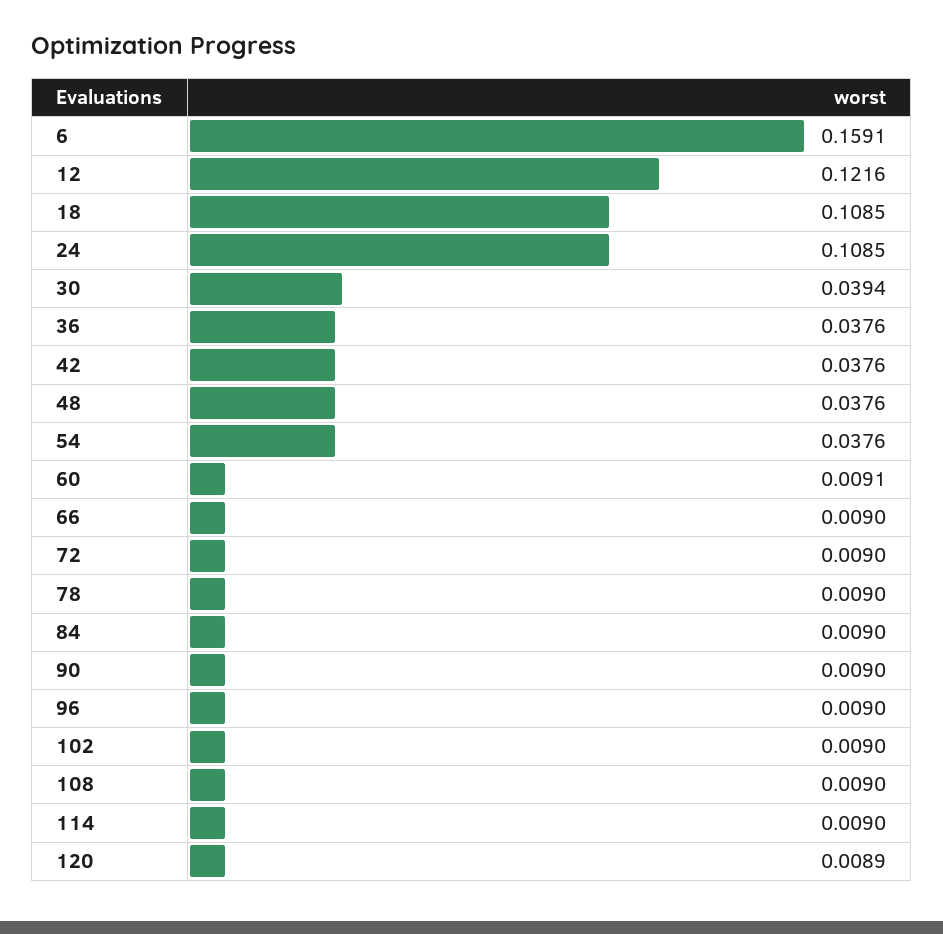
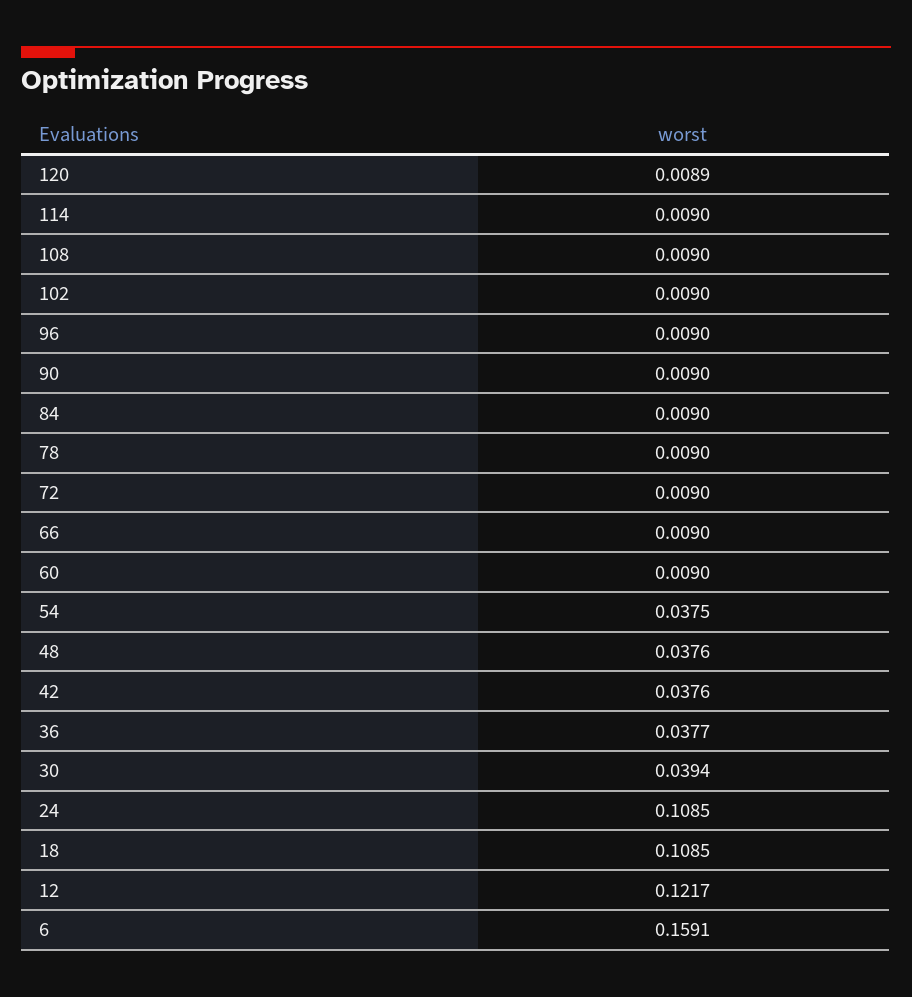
  {
    "6": 0.1591,
-   "12": 0.1216,
+   "12": 0.1217,
    "18": 0.1085,
    "24": 0.1085,
    "30": 0.0394,
-   "36": 0.0376,
+   "36": 0.0377,
    "42": 0.0376,
    "48": 0.0376,
-   "54": 0.0376,
+   "54": 0.0375,
-   "60": 0.0091,
+   "60": 0.009,
    "66": 0.009,
    "72": 0.009,
    "78": 0.009,
    "84": 0.009,
    "90": 0.009,
    "96": 0.009,
    "102": 0.009,
    "108": 0.009,
    "114": 0.009,
    "120": 0.0089
  }

